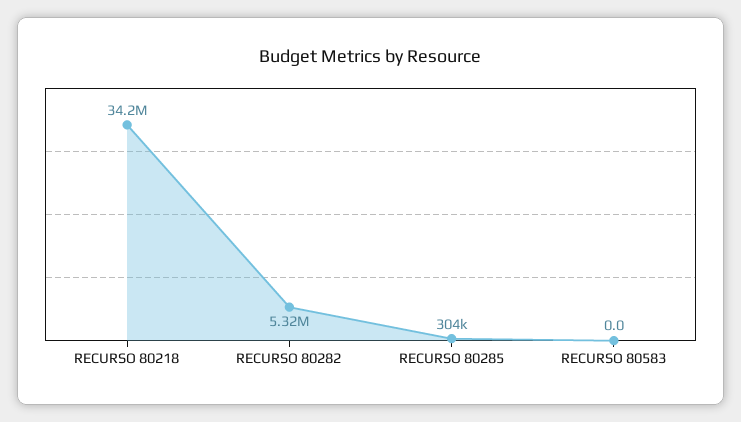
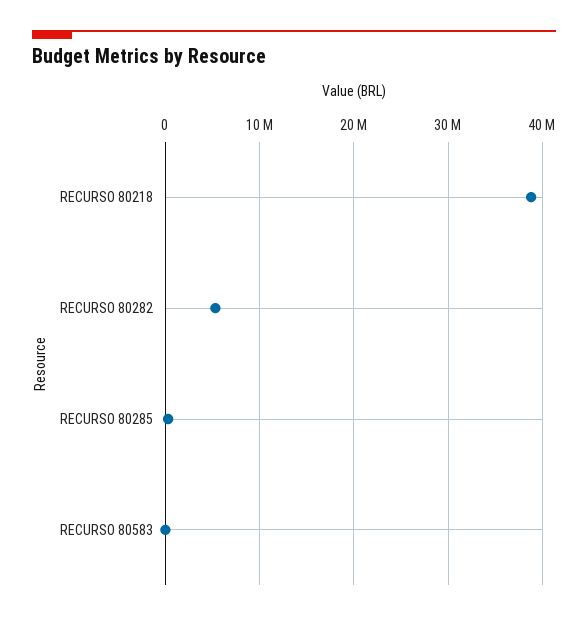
  {
-   "RECURSO 80218": 34200000,
+   "RECURSO 80218": 39000000,
    "RECURSO 80282": 5320000,
    "RECURSO 80285": 304000,
    "RECURSO 80583": 0
  }

